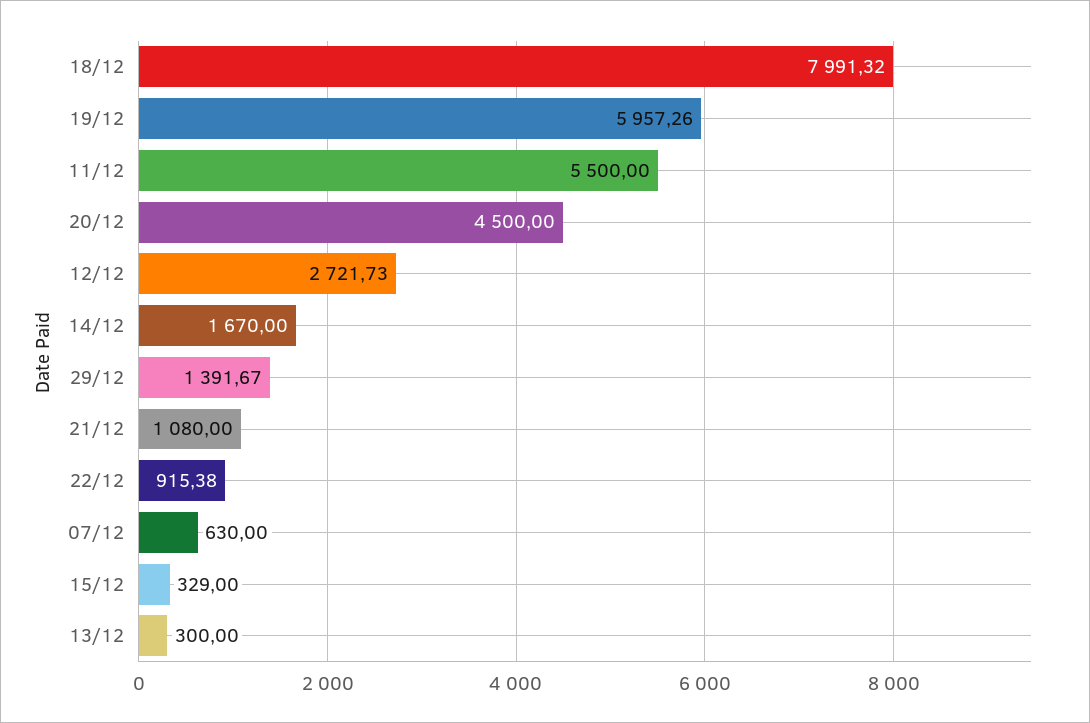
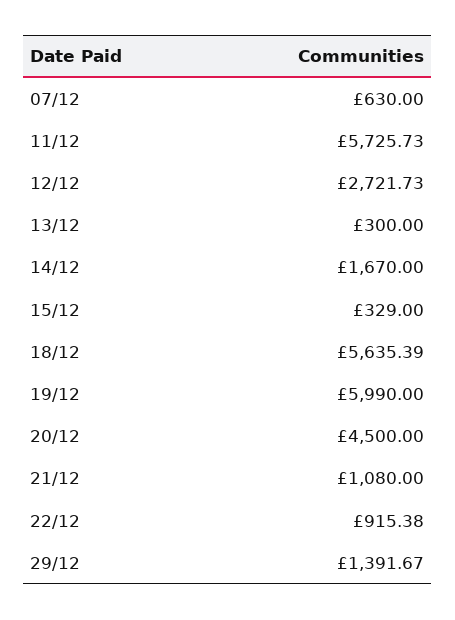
  {
-   "18/12": 7991.32,
+   "18/12": 5635.39,
-   "19/12": 5957.26,
+   "19/12": 5990,
-   "11/12": 5500,
+   "11/12": 5725.73,
    "20/12": 4500,
    "12/12": 2721.73,
    "14/12": 1670,
    "29/12": 1391.67,
    "21/12": 1080,
    "22/12": 915.38,
    "07/12": 630,
    "15/12": 329,
    "13/12": 300
  }

